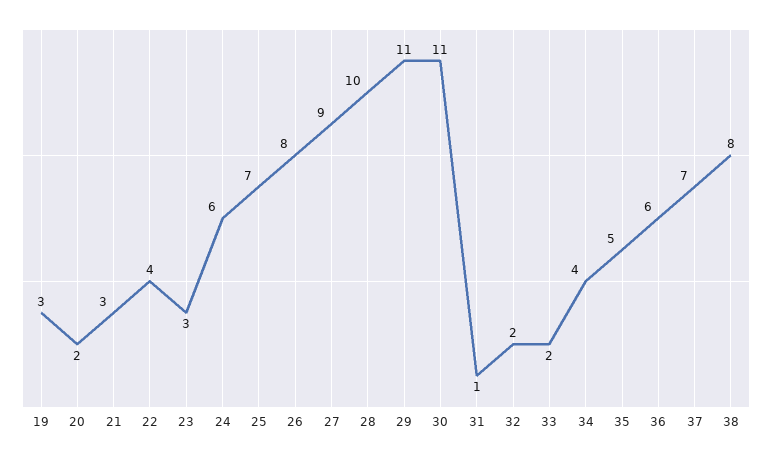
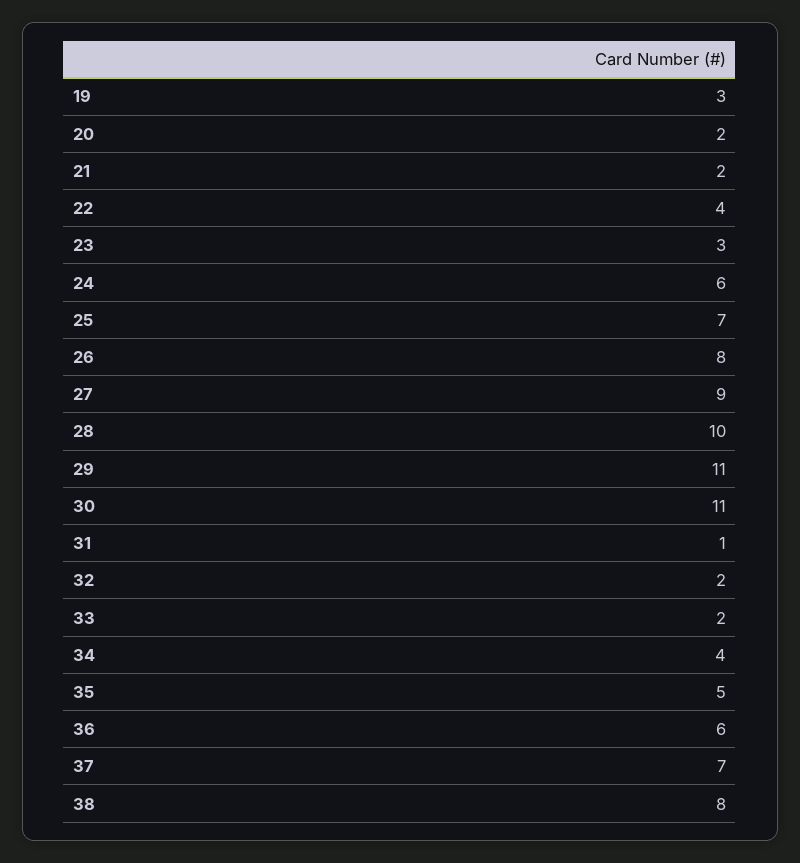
  {
    "19": 3,
    "20": 2,
-   "21": 3,
+   "21": 2,
    "22": 4,
    "23": 3,
    "24": 6,
    "25": 7,
    "26": 8,
    "27": 9,
    "28": 10,
    "29": 11,
    "30": 11,
    "31": 1,
    "32": 2,
    "33": 2,
    "34": 4,
    "35": 5,
    "36": 6,
    "37": 7,
    "38": 8
  }

